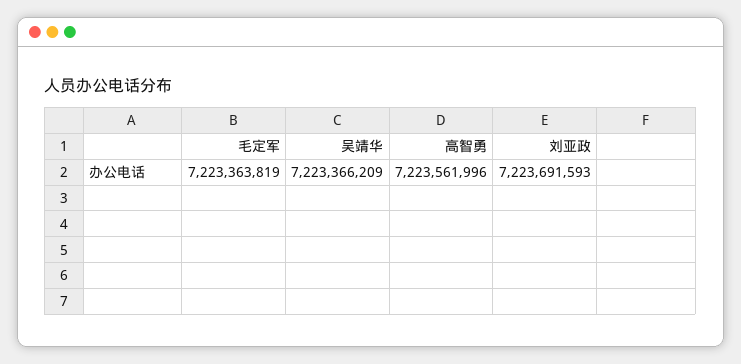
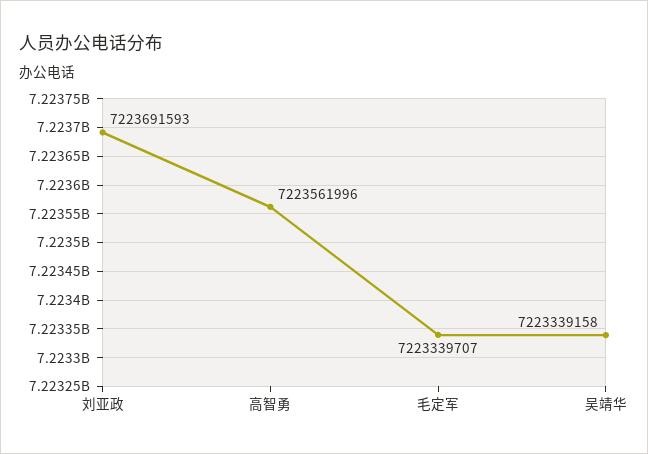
  {
-   "毛定军": 7223363819,
+   "毛定军": 7223339707,
-   "吴靖华": 7223366209,
+   "吴靖华": 7223339158,
    "高智勇": 7223561996,
    "刘亚政": 7223691593
  }

